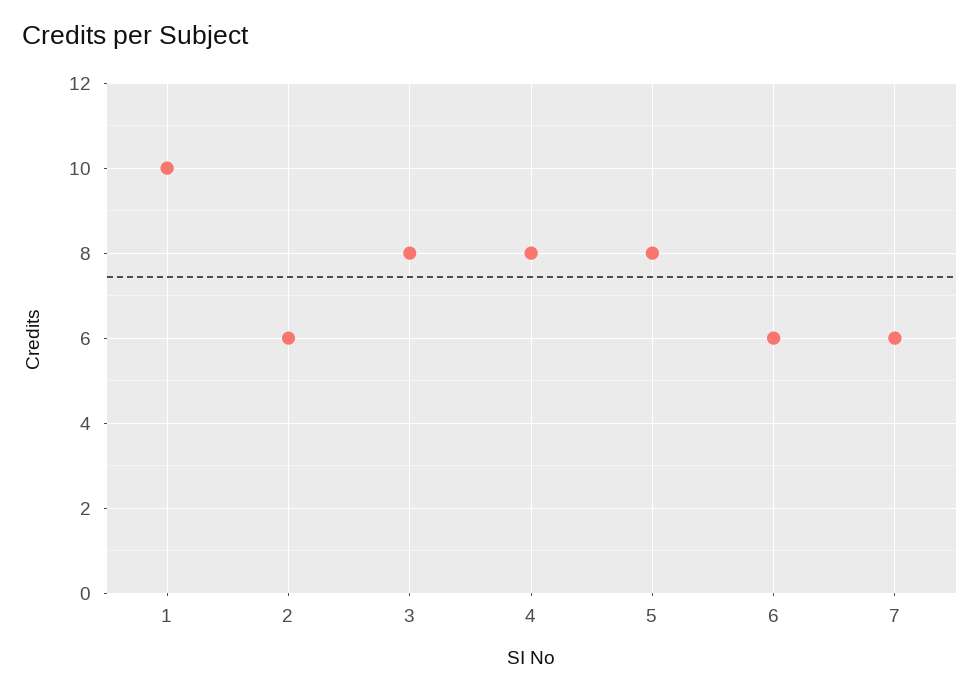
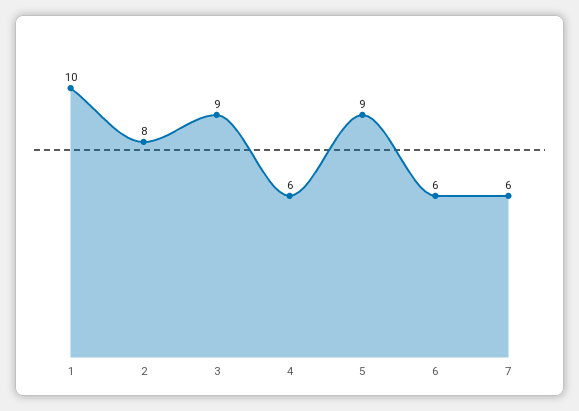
  {
    "1": 10,
-   "2": 6,
+   "2": 8,
-   "3": 8,
+   "3": 9,
-   "4": 8,
+   "4": 6,
-   "5": 8,
+   "5": 9,
    "6": 6,
    "7": 6
  }

